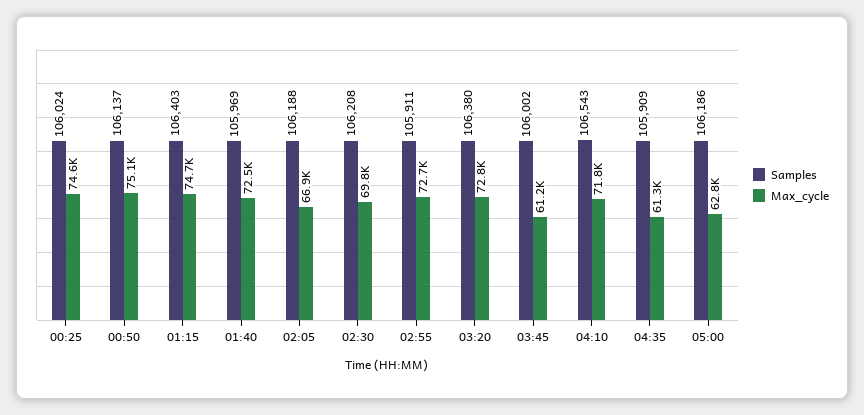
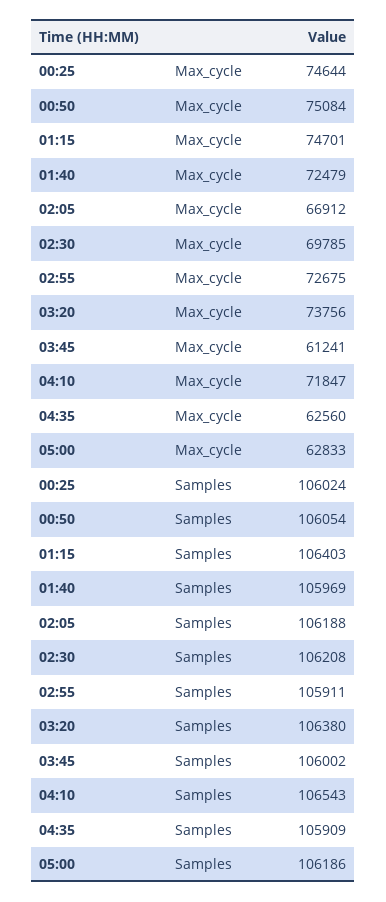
  {
    "Samples": {
      "00:25": 106024,
-     "00:50": 106137,
+     "00:50": 106054,
      "01:15": 106403,
      "01:40": 105969,
      "02:05": 106188,
      "02:30": 106208,
      "02:55": 105911,
      "03:20": 106380,
      "03:45": 106002,
      "04:10": 106543,
      "04:35": 105909,
      "05:00": 106186
    },
    "Max_cycle": {
      "00:25": 74644,
      "00:50": 75084,
      "01:15": 74701,
      "01:40": 72479,
      "02:05": 66912,
      "02:30": 69785,
      "02:55": 72675,
-     "03:20": 72800,
+     "03:20": 73756,
      "03:45": 61241,
      "04:10": 71847,
-     "04:35": 61300,
+     "04:35": 62560,
      "05:00": 62833
    }
  }

